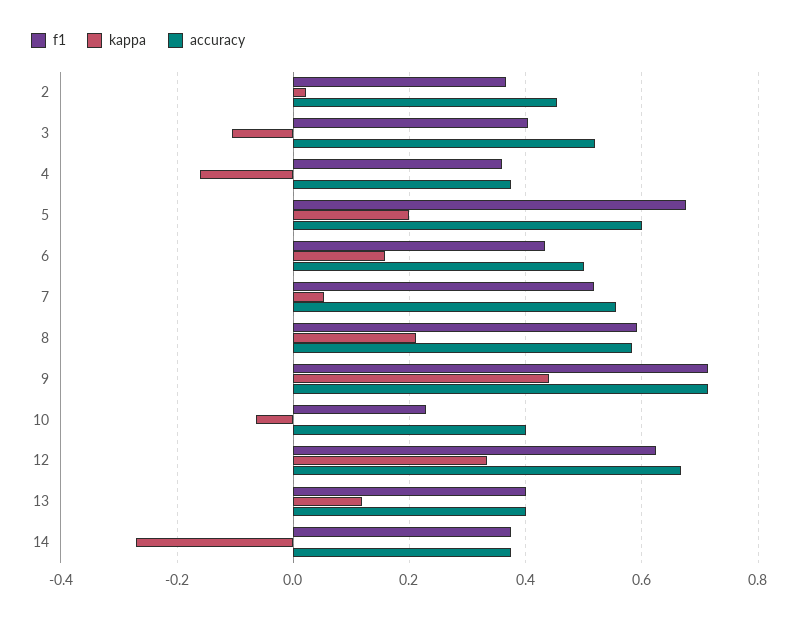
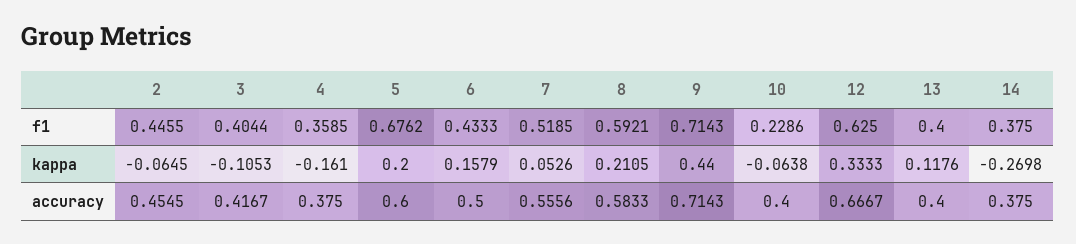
  {
    "f1": {
-     "2": 0.36,
+     "2": 0.4455,
      "3": 0.4044,
      "4": 0.3585,
      "5": 0.6762,
      "6": 0.4333,
      "7": 0.5185,
      "8": 0.5921,
      "9": 0.7143,
      "10": 0.2286,
      "12": 0.625,
      "13": 0.4,
      "14": 0.375
    },
    "kappa": {
-     "2": 0.02,
+     "2": -0.0645,
      "3": -0.1053,
      "4": -0.161,
      "5": 0.2,
      "6": 0.1579,
      "7": 0.0526,
      "8": 0.2105,
      "9": 0.44,
      "10": -0.0638,
      "12": 0.3333,
      "13": 0.1176,
      "14": -0.2698
    },
    "accuracy": {
      "2": 0.4545,
-     "3": 0.52,
+     "3": 0.4167,
      "4": 0.375,
      "5": 0.6,
      "6": 0.5,
      "7": 0.5556,
      "8": 0.5833,
      "9": 0.7143,
      "10": 0.4,
      "12": 0.6667,
      "13": 0.4,
      "14": 0.375
    }
  }

